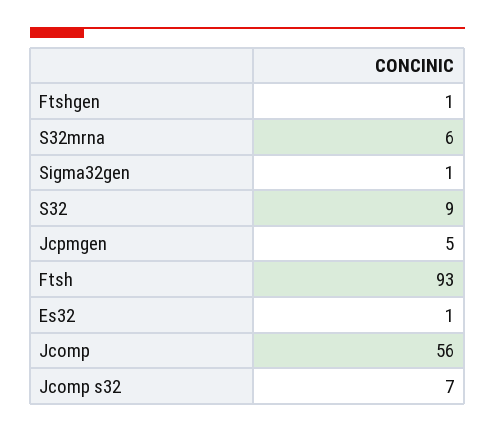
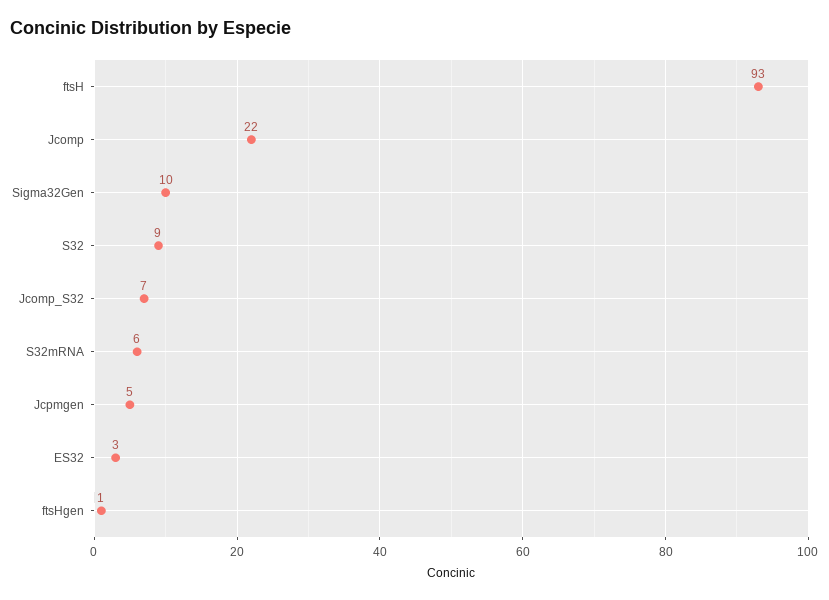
  {
    "Ftshgen": 1,
    "S32mrna": 6,
-   "Sigma32gen": 1,
+   "Sigma32gen": 10,
    "S32": 9,
    "Jcpmgen": 5,
    "Ftsh": 93,
-   "Es32": 1,
+   "Es32": 3,
-   "Jcomp": 56,
+   "Jcomp": 22,
    "Jcomp s32": 7
  }

